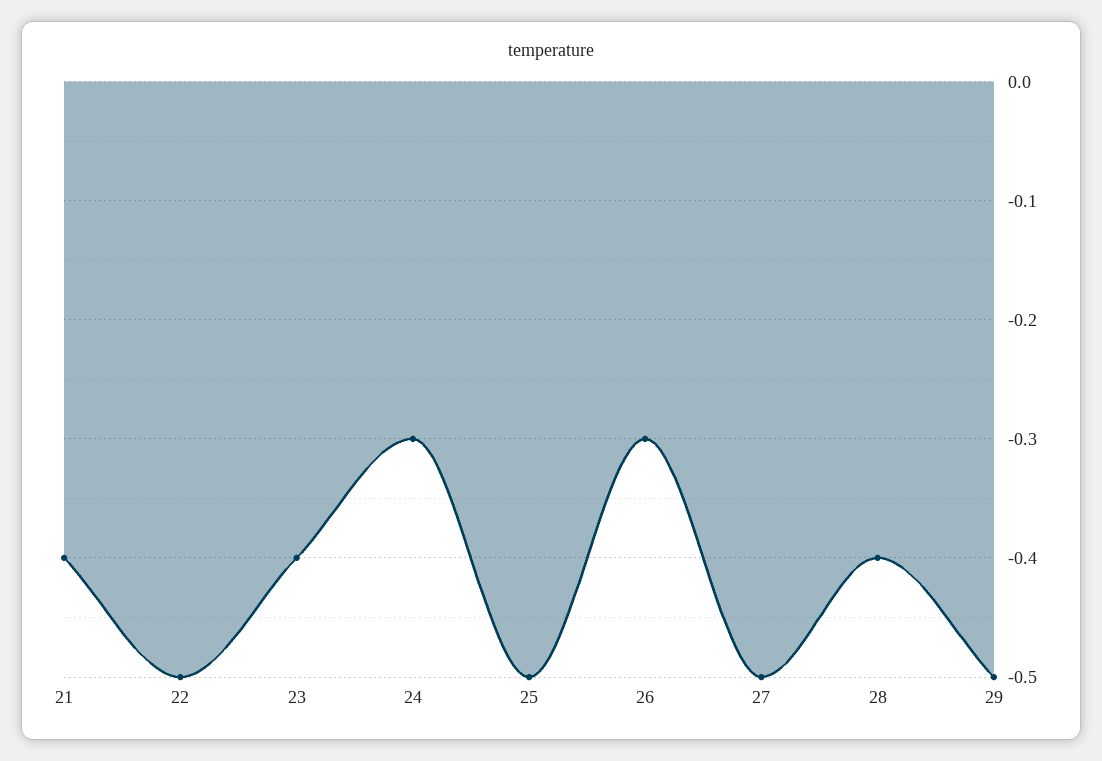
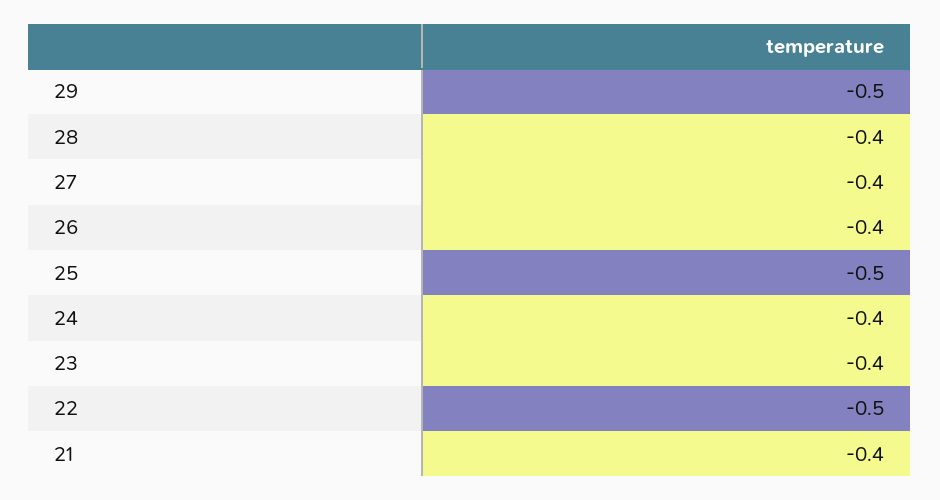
  {
    "21": -0.4,
    "22": -0.5,
    "23": -0.4,
-   "24": -0.3,
+   "24": -0.4,
    "25": -0.5,
-   "26": -0.3,
+   "26": -0.4,
-   "27": -0.5,
+   "27": -0.4,
    "28": -0.4,
    "29": -0.5
  }

